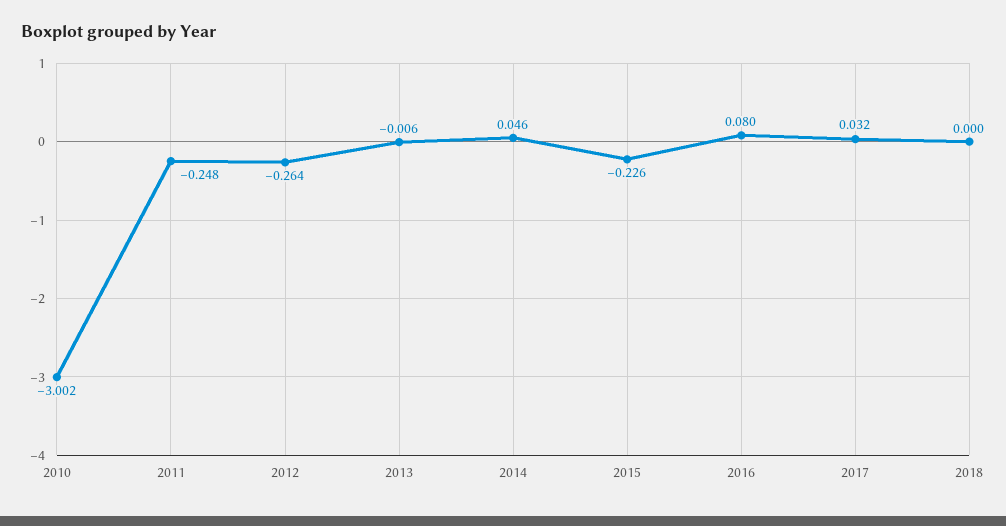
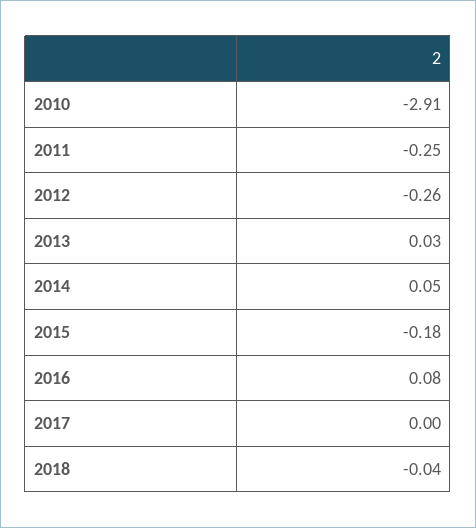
  {
-   "2010": -3.002,
+   "2010": -2.91,
    "2011": -0.248,
    "2012": -0.264,
-   "2013": -0.006,
+   "2013": 0.03,
    "2014": 0.046,
-   "2015": -0.226,
+   "2015": -0.18,
    "2016": 0.08,
-   "2017": 0.032,
+   "2017": 0,
-   "2018": 0
+   "2018": -0.04
  }

